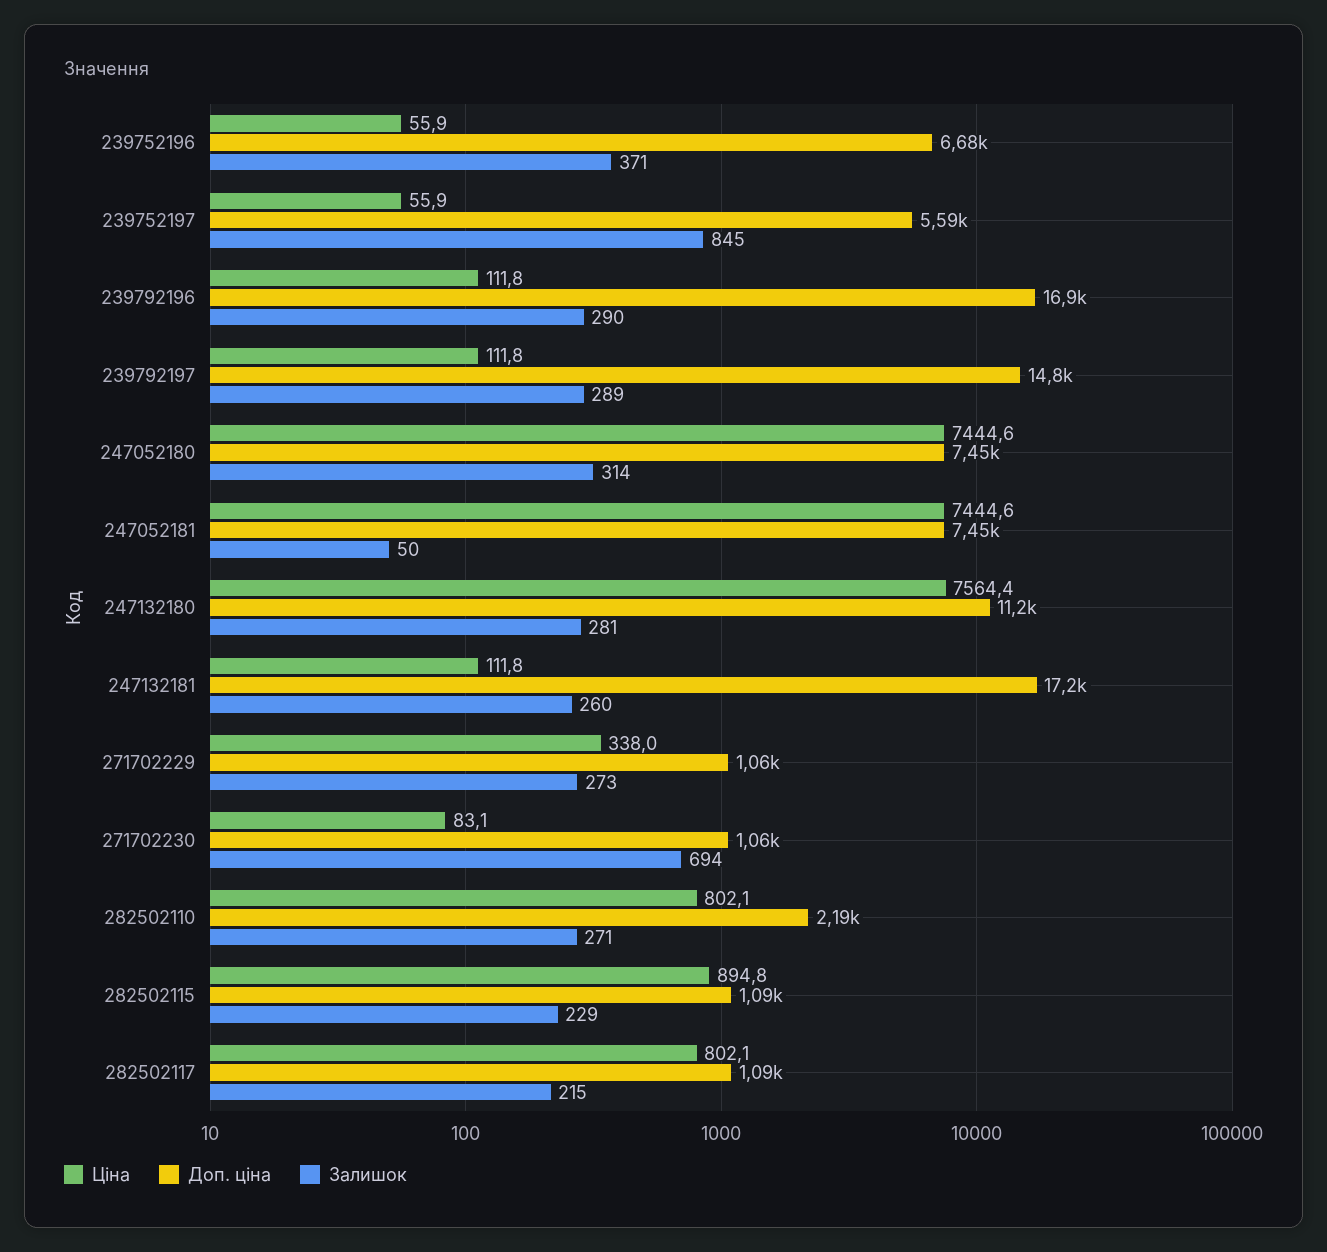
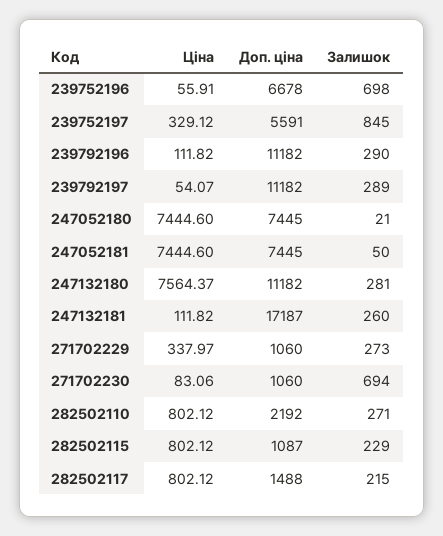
  {
    "Ціна": {
      "239752196": 55.91,
-     "239752197": 55.9,
+     "239752197": 329.12,
      "239792196": 111.82,
-     "239792197": 111.8,
+     "239792197": 54.07,
      "247052180": 7444.6,
      "247052181": 7444.6,
      "247132180": 7564.37,
      "247132181": 111.82,
      "271702229": 337.97,
      "271702230": 83.06,
      "282502110": 802.12,
-     "282502115": 894.8,
+     "282502115": 802.12,
      "282502117": 802.12
    },
    "Доп. ціна": {
      "239752196": 6678,
      "239752197": 5591,
-     "239792196": 16900,
+     "239792196": 11182,
-     "239792197": 14800,
+     "239792197": 11182,
      "247052180": 7445,
      "247052181": 7445,
      "247132180": 11182,
      "247132181": 17187,
      "271702229": 1060,
      "271702230": 1060,
      "282502110": 2192,
      "282502115": 1087,
-     "282502117": 1090
+     "282502117": 1488
    },
    "Залишок": {
-     "239752196": 371,
+     "239752196": 698,
      "239752197": 845,
      "239792196": 290,
      "239792197": 289,
-     "247052180": 314,
+     "247052180": 21,
      "247052181": 50,
      "247132180": 281,
      "247132181": 260,
      "271702229": 273,
      "271702230": 694,
      "282502110": 271,
      "282502115": 229,
      "282502117": 215
    }
  }

